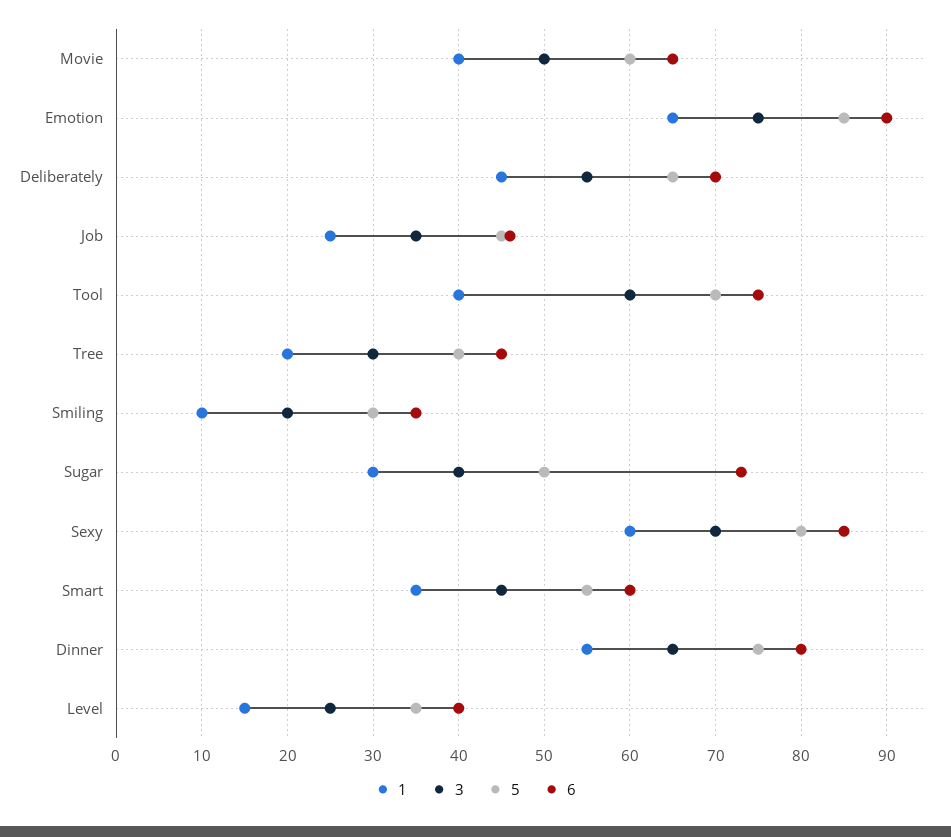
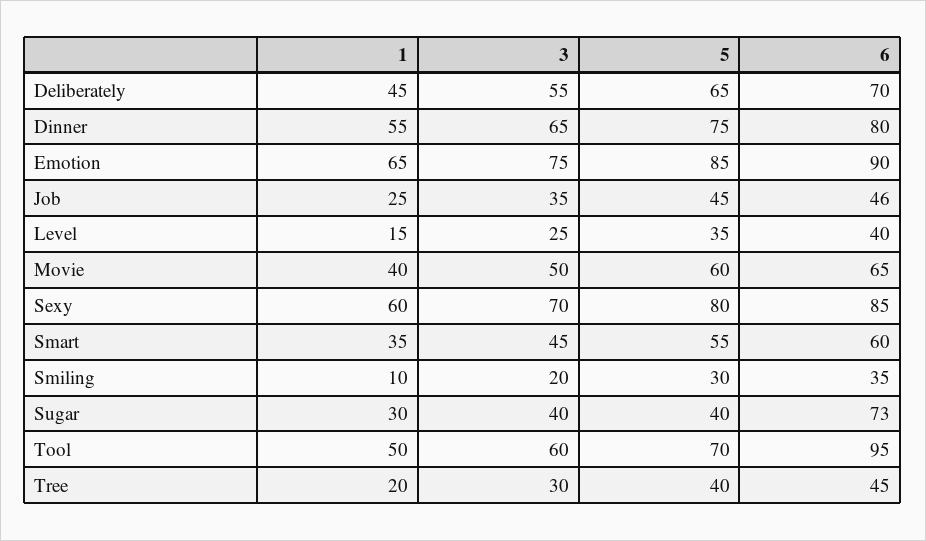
  {
    "1": {
      "Movie": 40,
      "Emotion": 65,
      "Deliberately": 45,
      "Job": 25,
-     "Tool": 40,
+     "Tool": 50,
      "Tree": 20,
      "Smiling": 10,
      "Sugar": 30,
      "Sexy": 60,
      "Smart": 35,
      "Dinner": 55,
      "Level": 15
    },
    "3": {
      "Movie": 50,
      "Emotion": 75,
      "Deliberately": 55,
      "Job": 35,
      "Tool": 60,
      "Tree": 30,
      "Smiling": 20,
      "Sugar": 40,
      "Sexy": 70,
      "Smart": 45,
      "Dinner": 65,
      "Level": 25
    },
    "5": {
      "Movie": 60,
      "Emotion": 85,
      "Deliberately": 65,
      "Job": 45,
      "Tool": 70,
      "Tree": 40,
      "Smiling": 30,
-     "Sugar": 50,
+     "Sugar": 40,
      "Sexy": 80,
      "Smart": 55,
      "Dinner": 75,
      "Level": 35
    },
    "6": {
      "Movie": 65,
      "Emotion": 90,
      "Deliberately": 70,
      "Job": 46,
-     "Tool": 75,
+     "Tool": 95,
      "Tree": 45,
      "Smiling": 35,
      "Sugar": 73,
      "Sexy": 85,
      "Smart": 60,
      "Dinner": 80,
      "Level": 40
    }
  }

